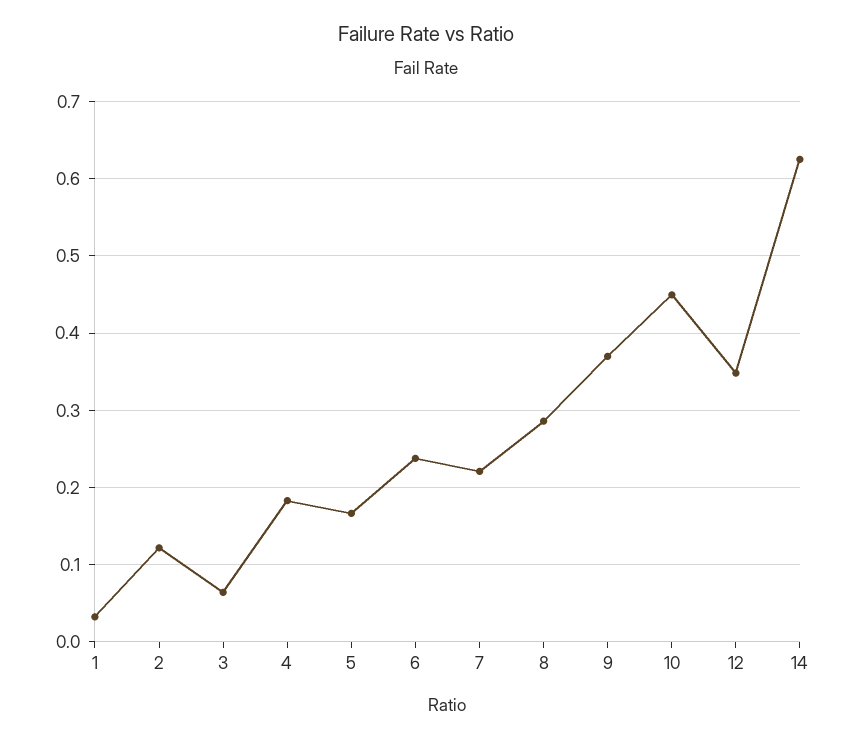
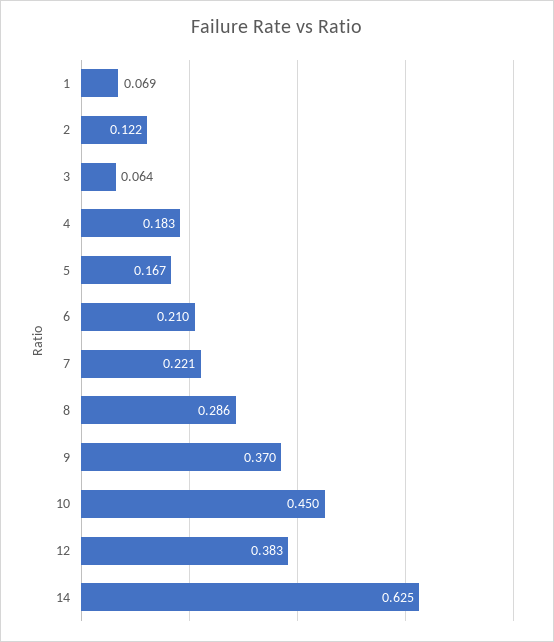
  {
-   "1": 0.03,
+   "1": 0.069,
    "2": 0.122,
    "3": 0.064,
    "4": 0.183,
    "5": 0.167,
-   "6": 0.24,
+   "6": 0.21,
    "7": 0.221,
    "8": 0.286,
    "9": 0.37,
    "10": 0.45,
-   "12": 0.35,
+   "12": 0.383,
    "14": 0.625
  }

